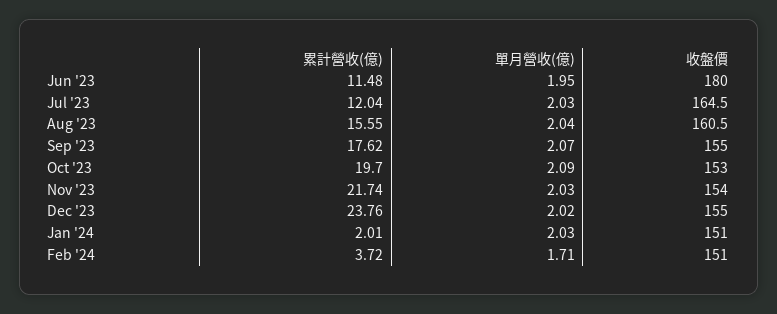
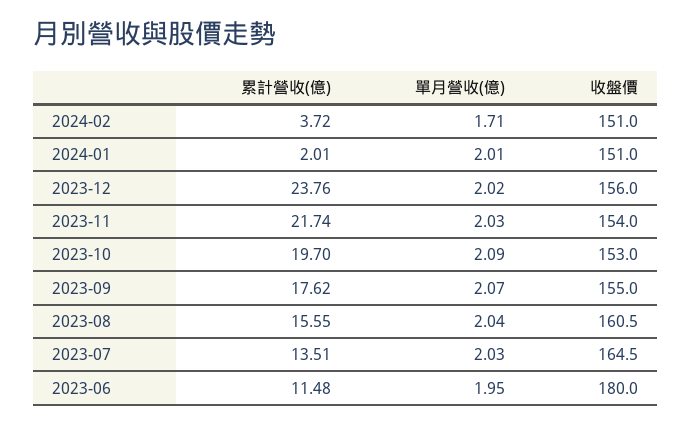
  {
    "累計營收(億)": {
      "Jun '23": 11.48,
-     "Jul '23": 12.04,
+     "Jul '23": 13.51,
      "Aug '23": 15.55,
      "Sep '23": 17.62,
      "Oct '23": 19.7,
      "Nov '23": 21.74,
      "Dec '23": 23.76,
      "Jan '24": 2.01,
      "Feb '24": 3.72
    },
    "單月營收(億)": {
      "Jun '23": 1.95,
      "Jul '23": 2.03,
      "Aug '23": 2.04,
      "Sep '23": 2.07,
      "Oct '23": 2.09,
      "Nov '23": 2.03,
      "Dec '23": 2.02,
-     "Jan '24": 2.03,
+     "Jan '24": 2.01,
      "Feb '24": 1.71
    },
    "收盤價": {
      "Jun '23": 180,
      "Jul '23": 164.5,
      "Aug '23": 160.5,
      "Sep '23": 155,
      "Oct '23": 153,
      "Nov '23": 154,
-     "Dec '23": 155,
+     "Dec '23": 156,
      "Jan '24": 151,
      "Feb '24": 151
    }
  }

